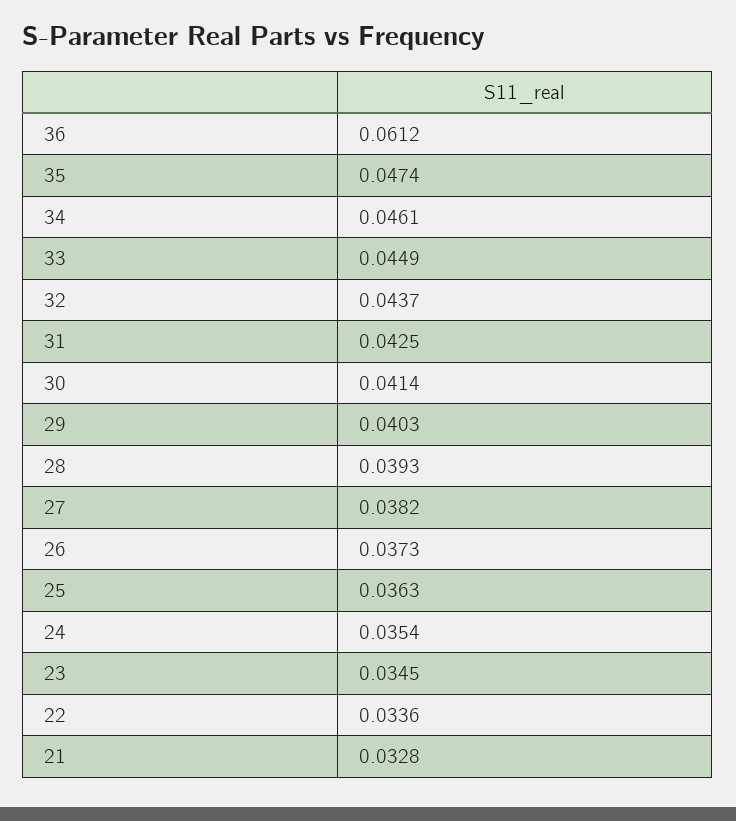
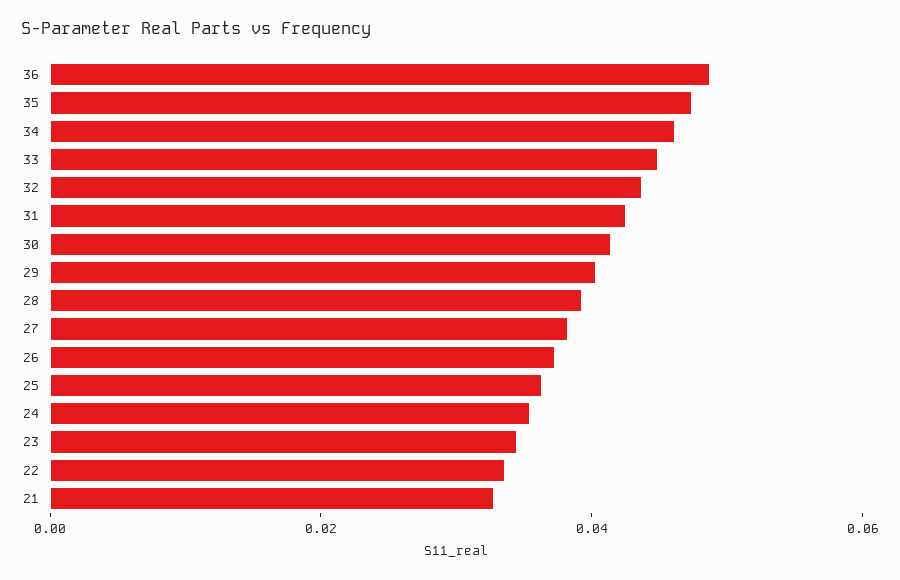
  {
-   "36": 0.0612,
+   "36": 0.05,
    "35": 0.0474,
    "34": 0.0461,
    "33": 0.0449,
    "32": 0.0437,
    "31": 0.0425,
    "30": 0.0414,
    "29": 0.0403,
    "28": 0.0393,
    "27": 0.0382,
    "26": 0.0373,
    "25": 0.0363,
    "24": 0.0354,
    "23": 0.0345,
    "22": 0.0336,
    "21": 0.0328
  }

